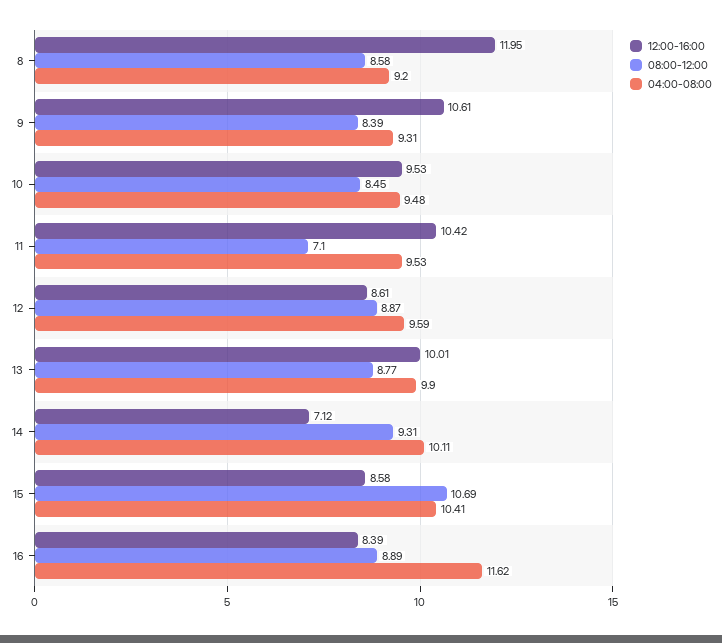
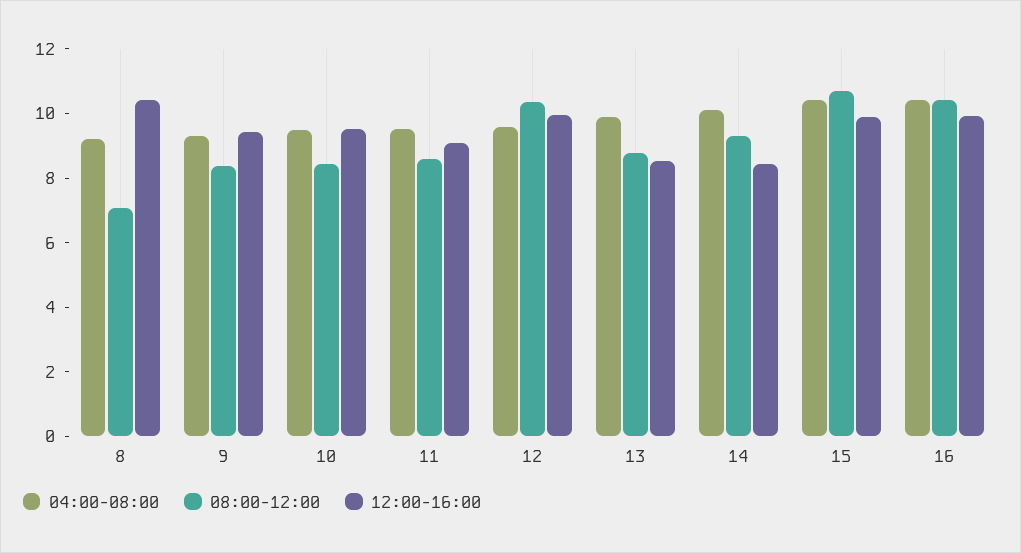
  {
    "12:00-16:00": {
-     "8": 11.95,
+     "8": 10.5,
-     "9": 10.61,
+     "9": 9.5,
      "10": 9.53,
-     "11": 10.42,
+     "11": 9,
-     "12": 8.61,
+     "12": 10,
-     "13": 10.01,
+     "13": 8.5,
-     "14": 7.12,
+     "14": 8.5,
-     "15": 8.58,
+     "15": 10,
-     "16": 8.39
+     "16": 10
    },
    "08:00-12:00": {
-     "8": 8.58,
+     "8": 7,
      "9": 8.39,
      "10": 8.45,
-     "11": 7.1,
+     "11": 8.5,
-     "12": 8.87,
+     "12": 10.5,
      "13": 8.77,
      "14": 9.31,
      "15": 10.69,
-     "16": 8.89
+     "16": 10.5
    },
    "04:00-08:00": {
      "8": 9.2,
      "9": 9.31,
      "10": 9.48,
      "11": 9.53,
      "12": 9.59,
      "13": 9.9,
      "14": 10.11,
      "15": 10.41,
-     "16": 11.62
+     "16": 10.5
    }
  }

